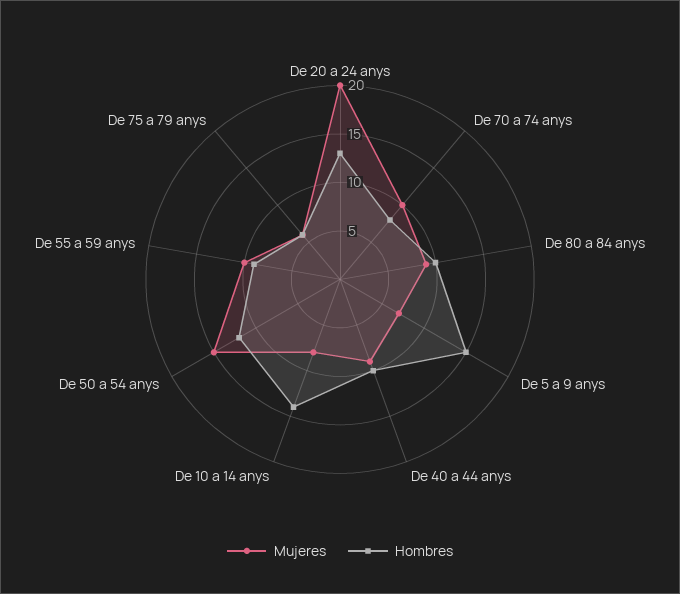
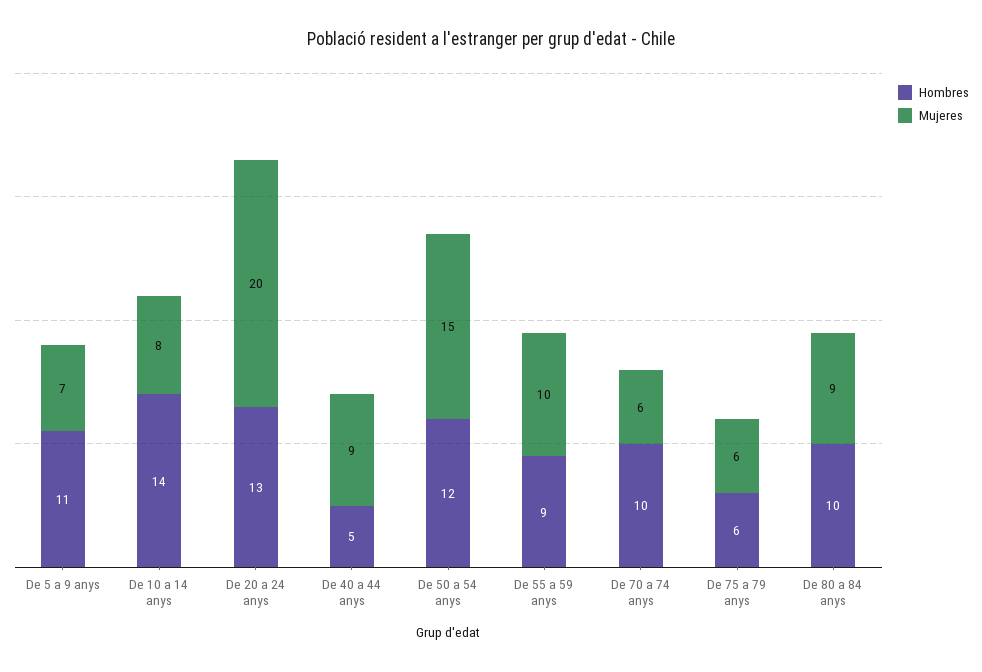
  {
    "Mujeres": {
      "De 20 a 24 anys": 20,
-     "De 70 a 74 anys": 10,
+     "De 70 a 74 anys": 6,
      "De 80 a 84 anys": 9,
      "De 5 a 9 anys": 7,
      "De 40 a 44 anys": 9,
      "De 10 a 14 anys": 8,
      "De 50 a 54 anys": 15,
      "De 55 a 59 anys": 10,
      "De 75 a 79 anys": 6
    },
    "Hombres": {
      "De 20 a 24 anys": 13,
-     "De 70 a 74 anys": 8,
+     "De 70 a 74 anys": 10,
      "De 80 a 84 anys": 10,
-     "De 5 a 9 anys": 15,
+     "De 5 a 9 anys": 11,
-     "De 40 a 44 anys": 10,
+     "De 40 a 44 anys": 5,
      "De 10 a 14 anys": 14,
      "De 50 a 54 anys": 12,
      "De 55 a 59 anys": 9,
      "De 75 a 79 anys": 6
    }
  }

